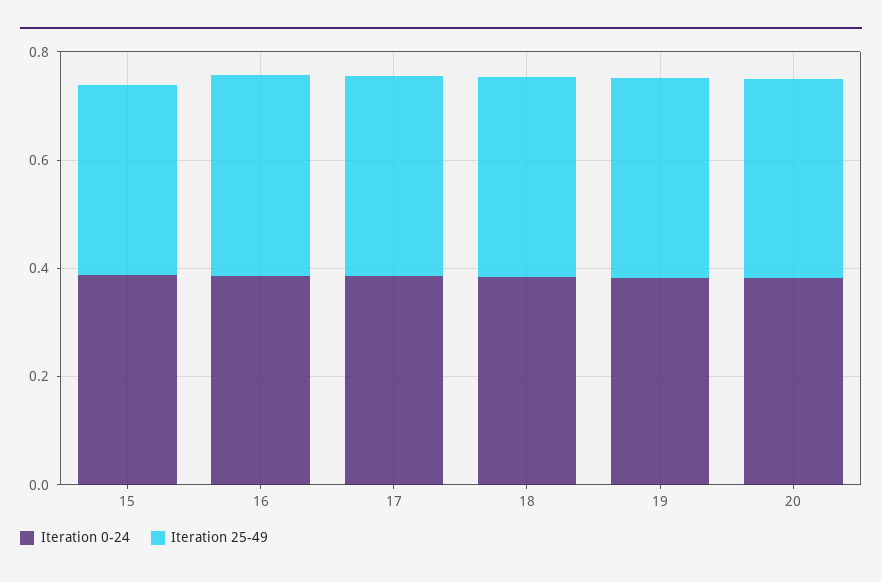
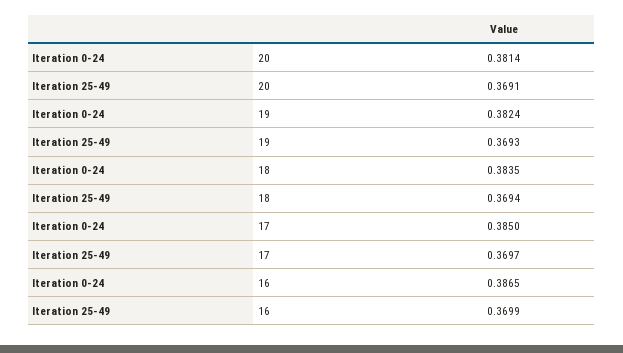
  {
    "Iteration 0-24": {
-     "15": 0.4,
      "16": 0.3865,
      "17": 0.385,
      "18": 0.3835,
      "19": 0.3824,
      "20": 0.3814
    },
    "Iteration 25-49": {
-     "15": 0.35,
      "16": 0.3699,
      "17": 0.3697,
      "18": 0.3694,
      "19": 0.3693,
      "20": 0.3691
    }
  }

